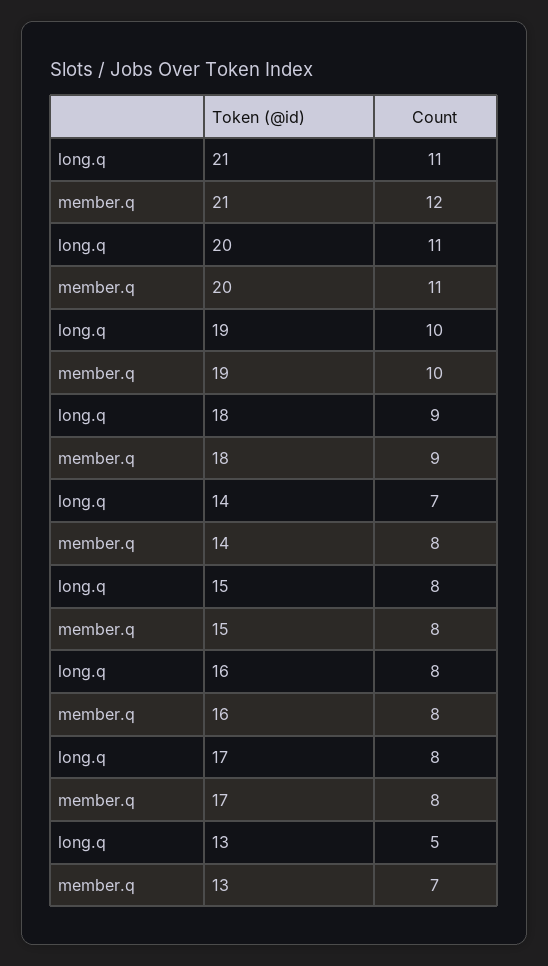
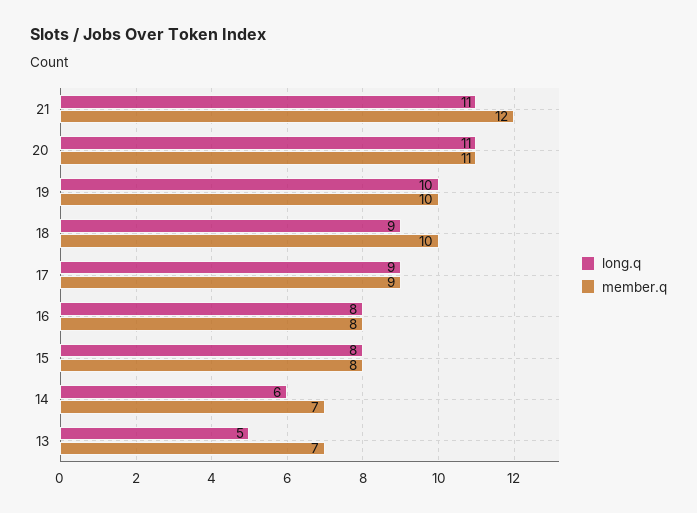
  {
    "long.q": {
      "21": 11,
      "20": 11,
      "19": 10,
      "18": 9,
-     "14": 7,
+     "14": 6,
      "15": 8,
      "16": 8,
-     "17": 8,
+     "17": 9,
      "13": 5
    },
    "member.q": {
      "21": 12,
      "20": 11,
      "19": 10,
-     "18": 9,
+     "18": 10,
-     "14": 8,
+     "14": 7,
      "15": 8,
      "16": 8,
-     "17": 8,
+     "17": 9,
      "13": 7
    }
  }

